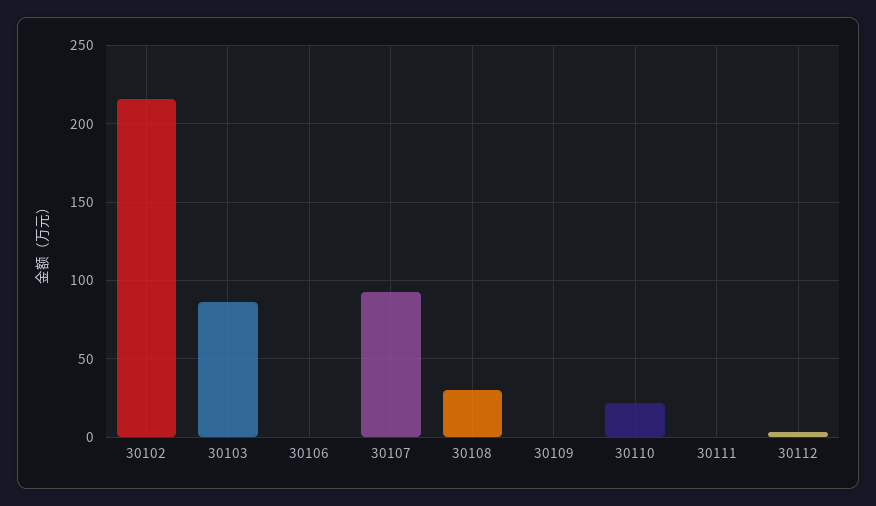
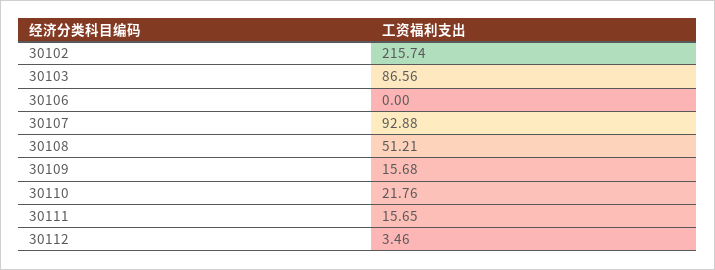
  {
    "30102": 215.74,
    "30103": 86.56,
    "30106": 0,
    "30107": 92.88,
-   "30108": 30,
+   "30108": 51.21,
-   "30109": 0,
+   "30109": 15.68,
    "30110": 21.76,
-   "30111": 0,
+   "30111": 15.65,
    "30112": 3.46
  }

